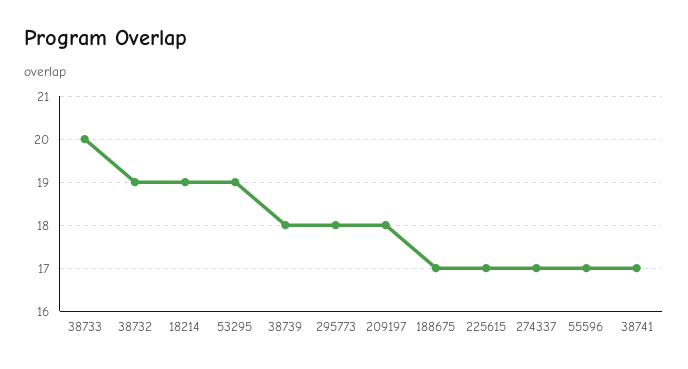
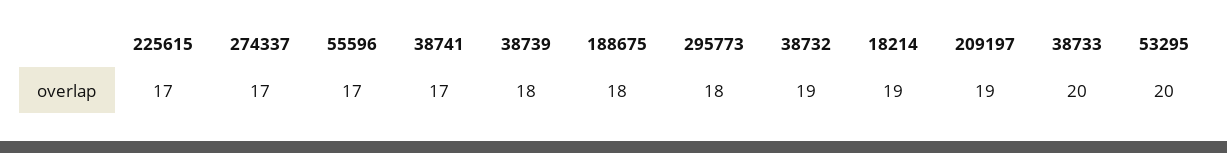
  {
    "38733": 20,
    "38732": 19,
    "18214": 19,
-   "53295": 19,
+   "53295": 20,
    "38739": 18,
    "295773": 18,
-   "209197": 18,
+   "209197": 19,
-   "188675": 17,
+   "188675": 18,
    "225615": 17,
    "274337": 17,
    "55596": 17,
    "38741": 17
  }

